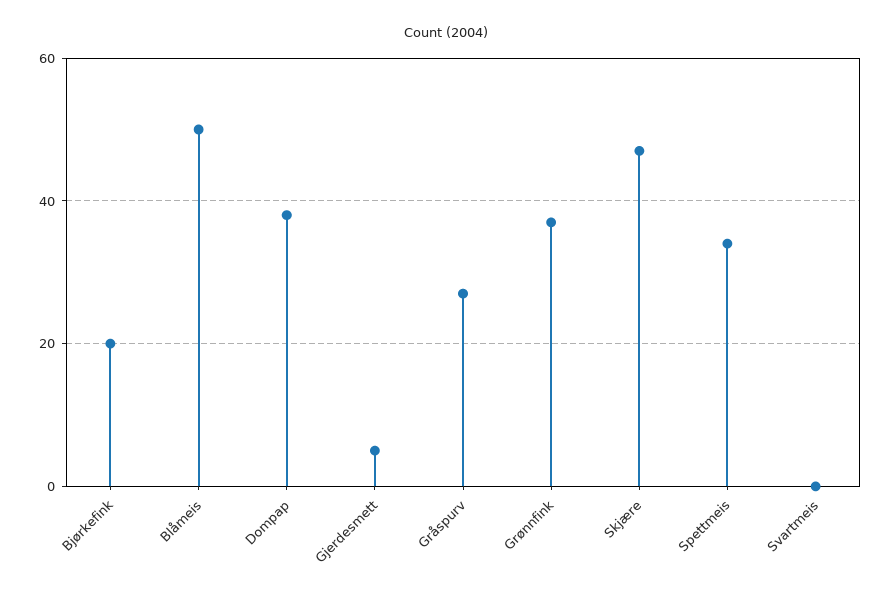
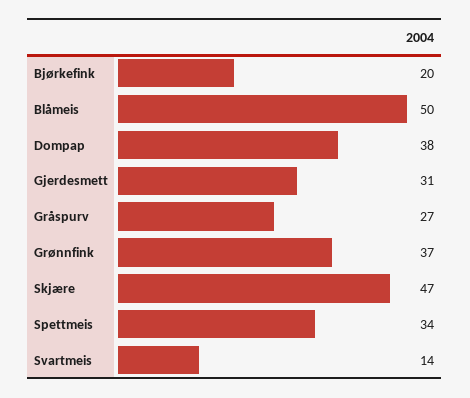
  {
    "Bjørkefink": 20,
    "Blåmeis": 50,
    "Dompap": 38,
-   "Gjerdesmett": 5,
+   "Gjerdesmett": 31,
    "Gråspurv": 27,
    "Grønnfink": 37,
    "Skjære": 47,
    "Spettmeis": 34,
-   "Svartmeis": 0
+   "Svartmeis": 14
  }

